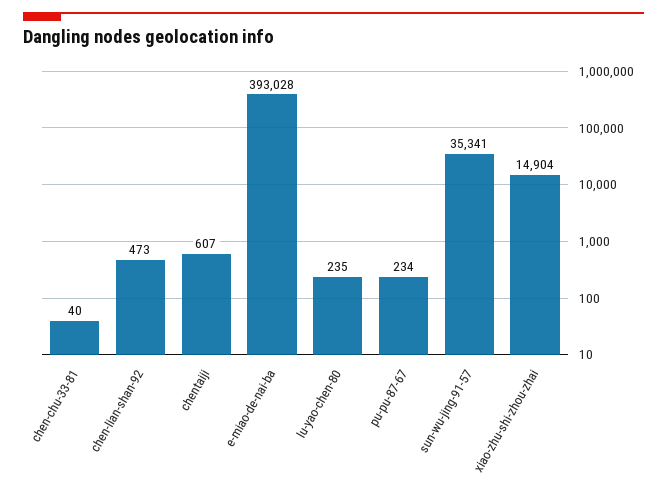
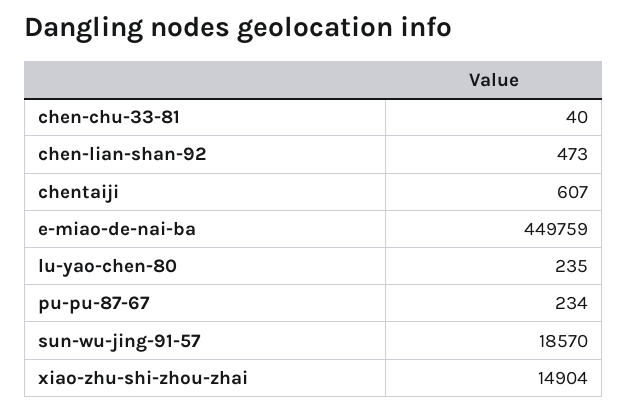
  {
    "chen-chu-33-81": 40,
    "chen-lian-shan-92": 473,
    "chentaiji": 607,
-   "e-miao-de-nai-ba": 393028,
+   "e-miao-de-nai-ba": 449759,
    "lu-yao-chen-80": 235,
    "pu-pu-87-67": 234,
-   "sun-wu-jing-91-57": 35341,
+   "sun-wu-jing-91-57": 18570,
    "xiao-zhu-shi-zhou-zhai": 14904
  }

